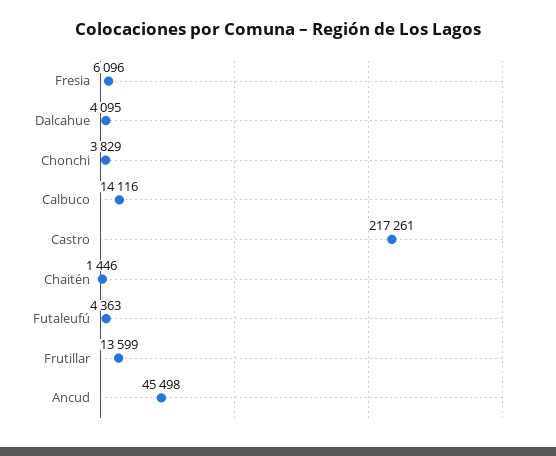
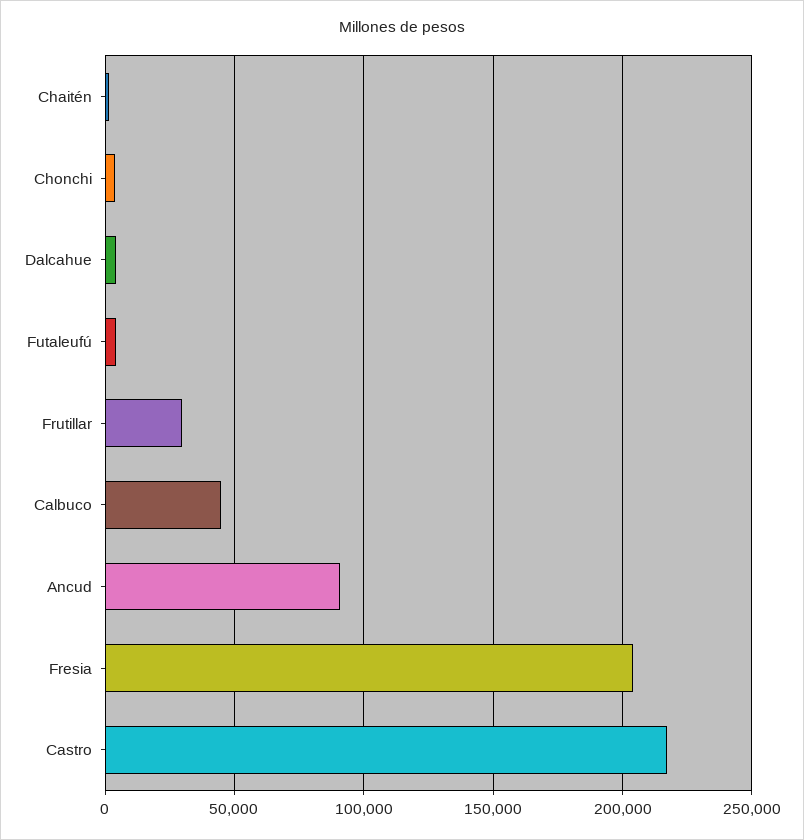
  {
-   "Fresia": 6096,
+   "Fresia": 205000,
    "Dalcahue": 4095,
    "Chonchi": 3829,
-   "Calbuco": 14116,
+   "Calbuco": 45000,
    "Castro": 217261,
    "Chaitén": 1446,
    "Futaleufú": 4363,
-   "Frutillar": 13599,
+   "Frutillar": 30000,
-   "Ancud": 45498
+   "Ancud": 90000
  }

